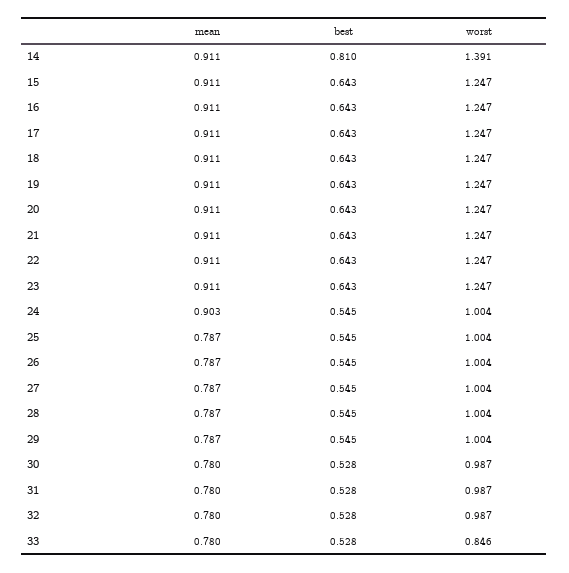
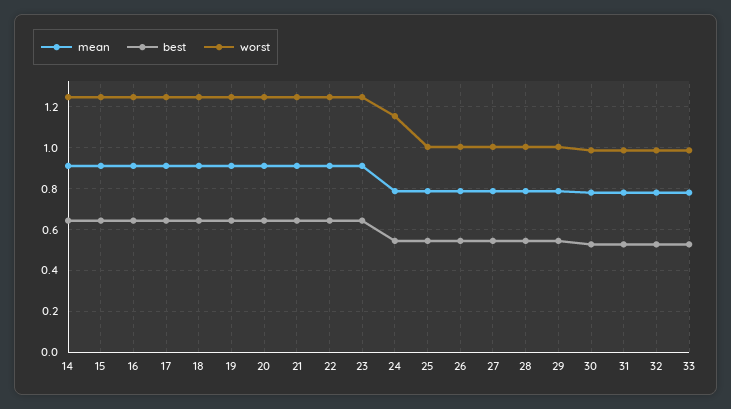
  {
    "mean": {
      "14": 0.911,
      "15": 0.911,
      "16": 0.911,
      "17": 0.911,
      "18": 0.911,
      "19": 0.911,
      "20": 0.911,
      "21": 0.911,
      "22": 0.911,
      "23": 0.911,
-     "24": 0.903,
+     "24": 0.8,
      "25": 0.787,
      "26": 0.787,
      "27": 0.787,
      "28": 0.787,
      "29": 0.787,
      "30": 0.78,
      "31": 0.78,
      "32": 0.78,
      "33": 0.78
    },
    "best": {
-     "14": 0.81,
+     "14": 0.65,
      "15": 0.643,
      "16": 0.643,
      "17": 0.643,
      "18": 0.643,
      "19": 0.643,
      "20": 0.643,
      "21": 0.643,
      "22": 0.643,
      "23": 0.643,
      "24": 0.545,
      "25": 0.545,
      "26": 0.545,
      "27": 0.545,
      "28": 0.545,
      "29": 0.545,
      "30": 0.528,
      "31": 0.528,
      "32": 0.528,
      "33": 0.528
    },
    "worst": {
-     "14": 1.391,
+     "14": 1.25,
      "15": 1.247,
      "16": 1.247,
      "17": 1.247,
      "18": 1.247,
      "19": 1.247,
      "20": 1.247,
      "21": 1.247,
      "22": 1.247,
      "23": 1.247,
-     "24": 1.004,
+     "24": 1.15,
      "25": 1.004,
      "26": 1.004,
      "27": 1.004,
      "28": 1.004,
      "29": 1.004,
      "30": 0.987,
      "31": 0.987,
      "32": 0.987,
-     "33": 0.846
+     "33": 1
    }
  }

